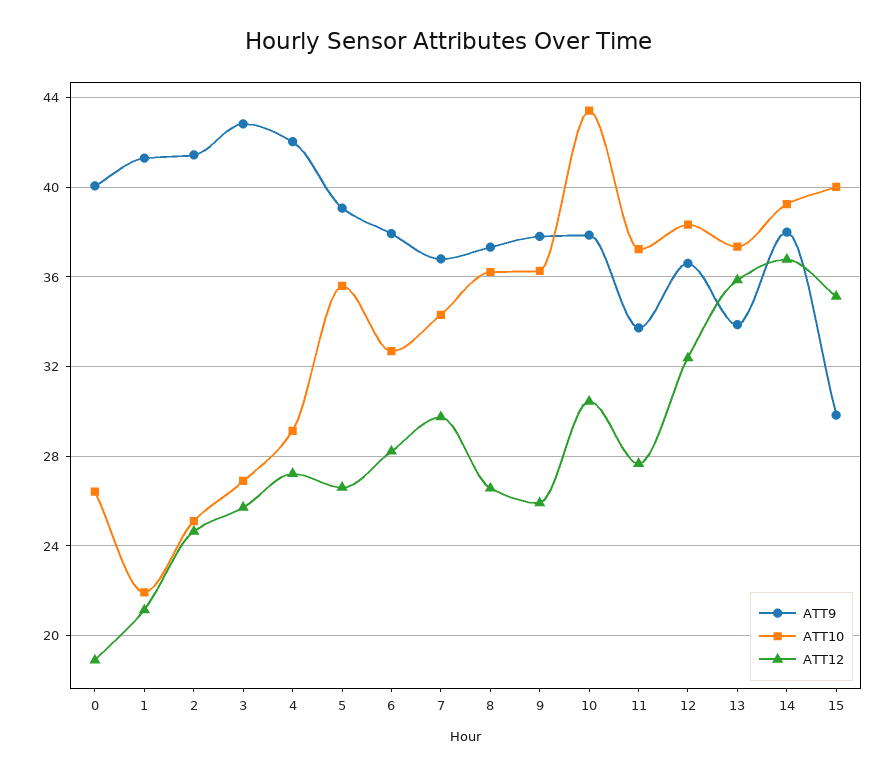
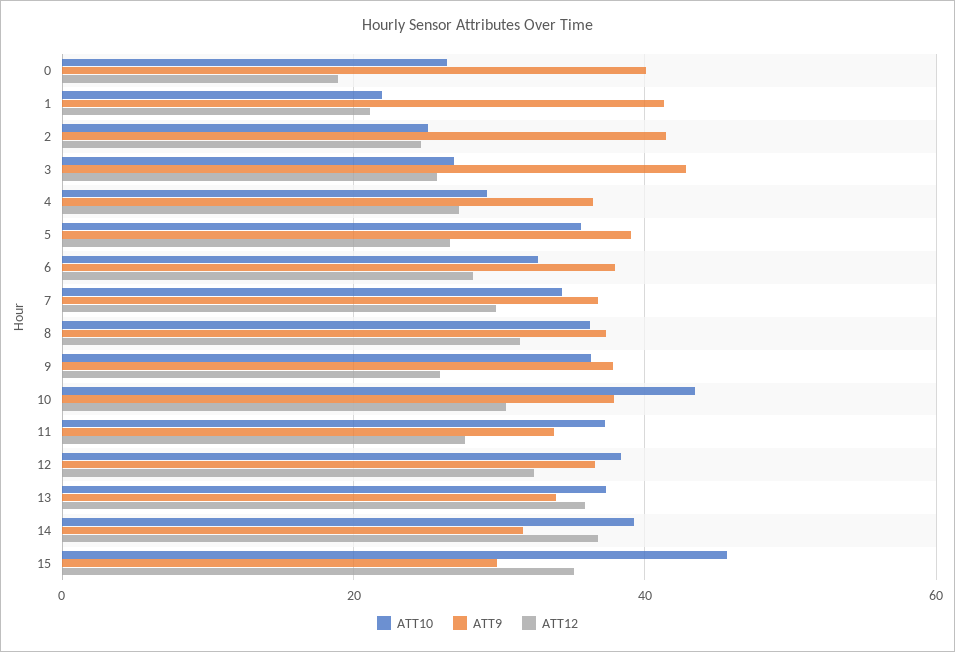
  {
    "ATT9": {
      "0": 40,
      "1": 41.5,
      "2": 41.5,
      "3": 43,
-     "4": 42,
+     "4": 36,
      "5": 39,
      "6": 38,
      "7": 37,
      "8": 37.5,
      "9": 38,
      "10": 38,
      "11": 33.5,
      "12": 36.5,
      "13": 34,
-     "14": 38,
+     "14": 32,
      "15": 30
    },
    "ATT10": {
      "0": 26.5,
      "1": 22,
      "2": 25,
      "3": 27,
      "4": 29,
      "5": 35.5,
      "6": 32.5,
      "7": 34.5,
      "8": 36,
      "9": 36.5,
      "10": 43.5,
      "11": 37,
      "12": 38.5,
      "13": 37.5,
      "14": 39.5,
-     "15": 40
+     "15": 46
    },
    "ATT12": {
      "0": 19,
      "1": 21,
      "2": 24.5,
      "3": 25.5,
      "4": 27,
      "5": 26.5,
      "6": 28,
      "7": 30,
-     "8": 26.5,
+     "8": 32,
      "9": 26,
      "10": 30.5,
      "11": 27.5,
      "12": 32.5,
      "13": 36,
      "14": 37,
      "15": 35
    }
  }

